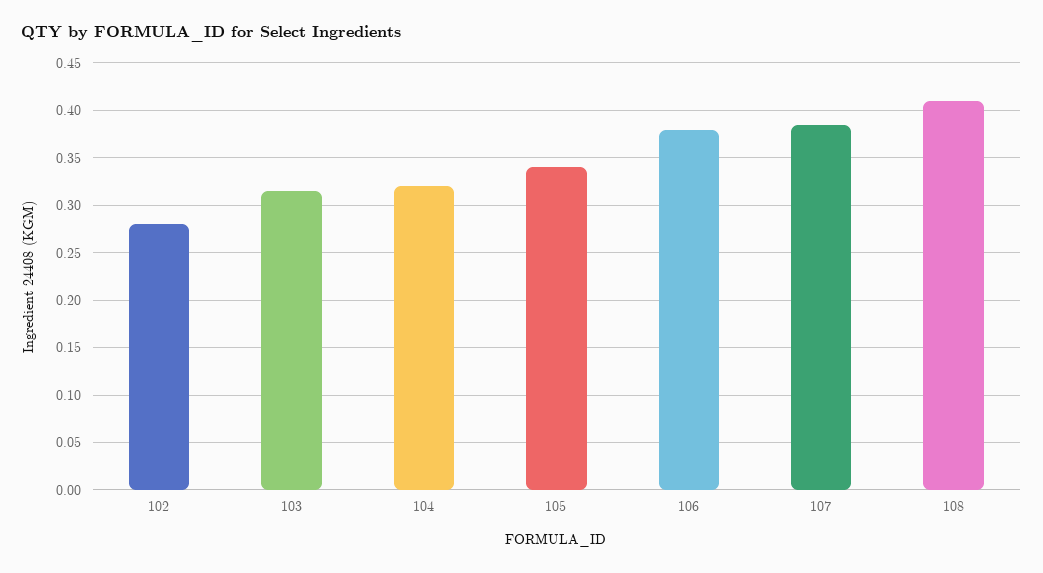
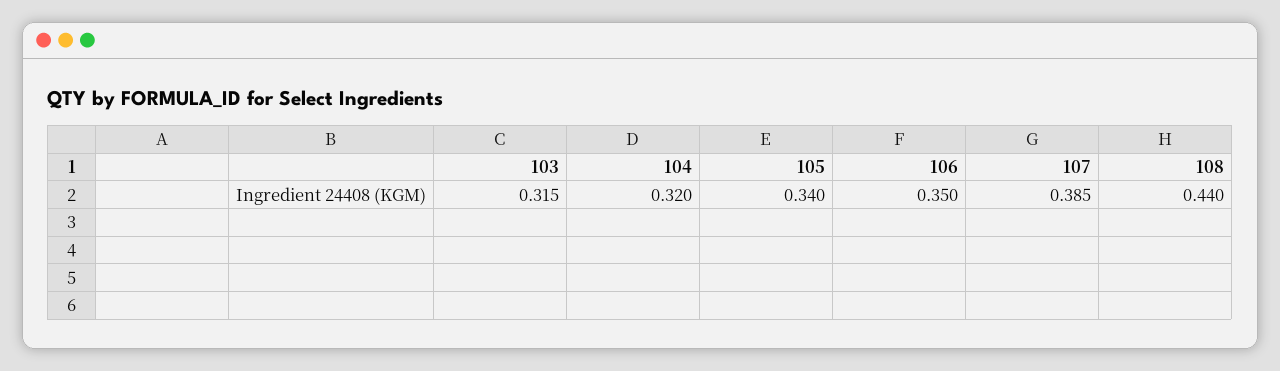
  {
-   "102": 0.28,
    "103": 0.315,
    "104": 0.32,
    "105": 0.34,
-   "106": 0.38,
+   "106": 0.35,
    "107": 0.385,
-   "108": 0.41
+   "108": 0.44
  }

